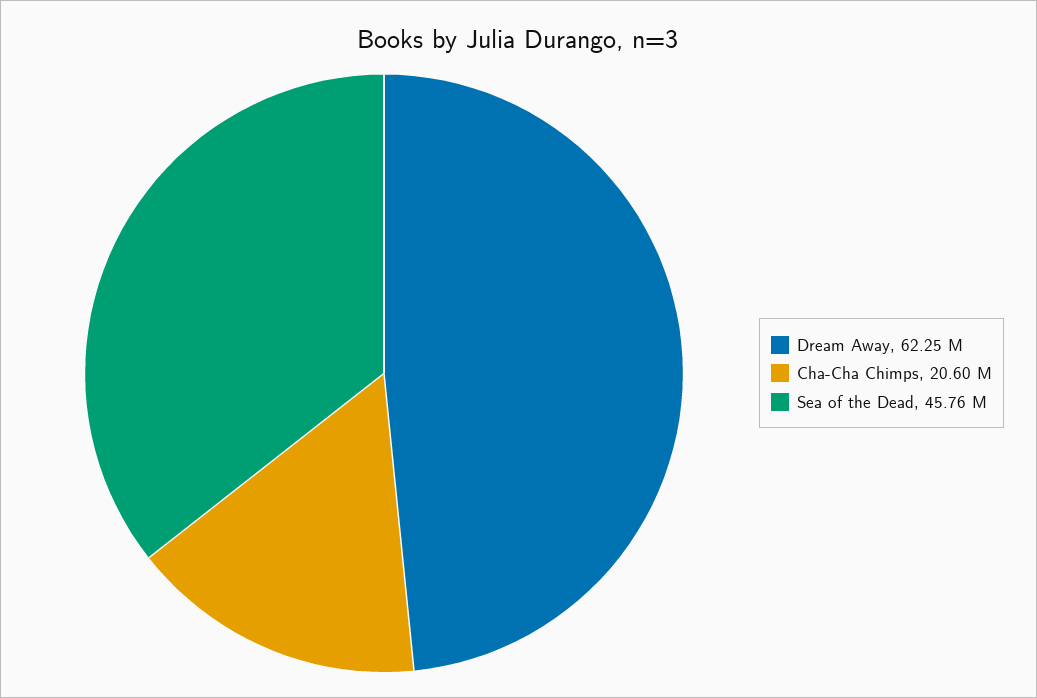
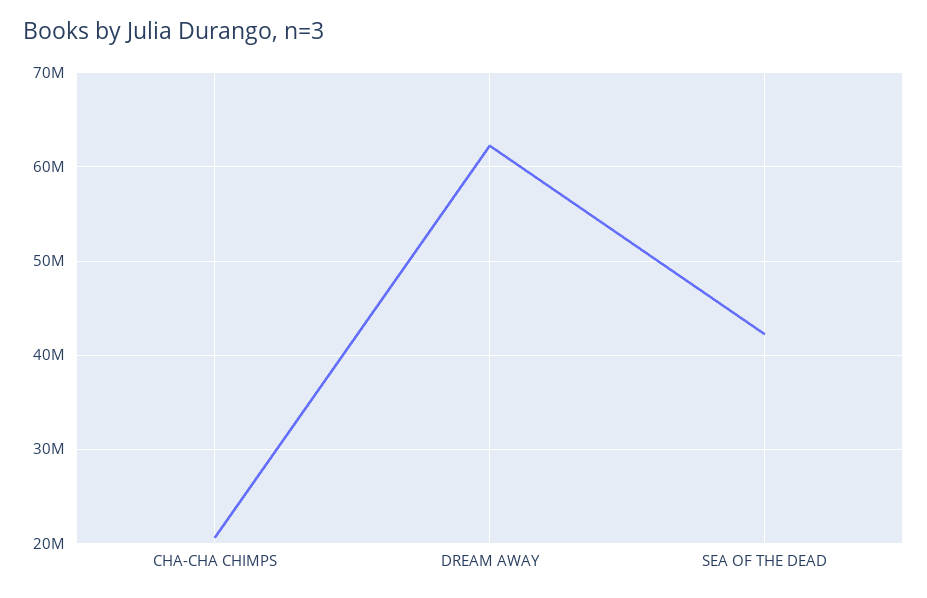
  {
    "Dream Away": 62250000,
    "Cha-Cha Chimps": 20600000,
-   "Sea of the Dead": 45760000
+   "Sea of the Dead": 42000000
  }

